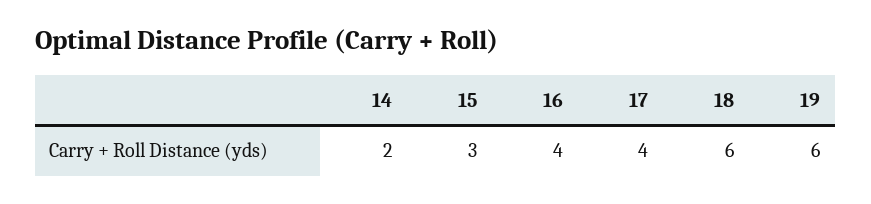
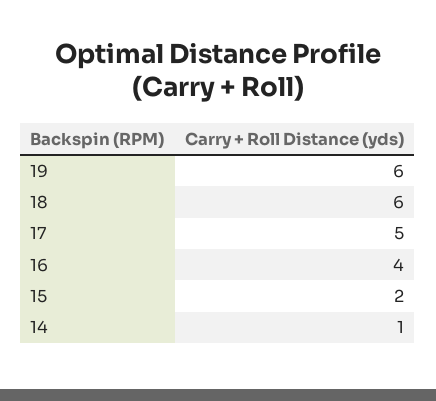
  {
-   "14": 2,
+   "14": 1,
-   "15": 3,
+   "15": 2,
    "16": 4,
-   "17": 4,
+   "17": 5,
    "18": 6,
    "19": 6
  }

